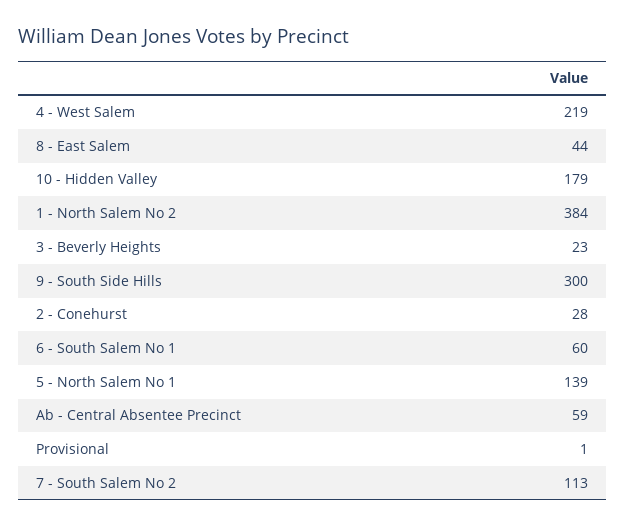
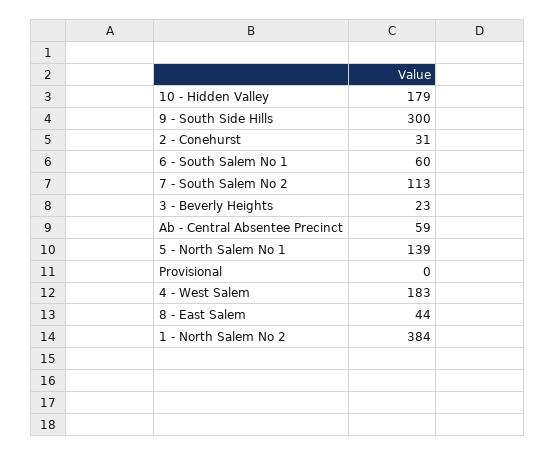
  {
-   "4 - West Salem": 219,
+   "4 - West Salem": 183,
    "8 - East Salem": 44,
    "10 - Hidden Valley": 179,
    "1 - North Salem No 2": 384,
    "3 - Beverly Heights": 23,
    "9 - South Side Hills": 300,
-   "2 - Conehurst": 28,
+   "2 - Conehurst": 31,
    "6 - South Salem No 1": 60,
    "5 - North Salem No 1": 139,
    "Ab - Central Absentee Precinct": 59,
-   "Provisional": 1,
+   "Provisional": 0,
    "7 - South Salem No 2": 113
  }

